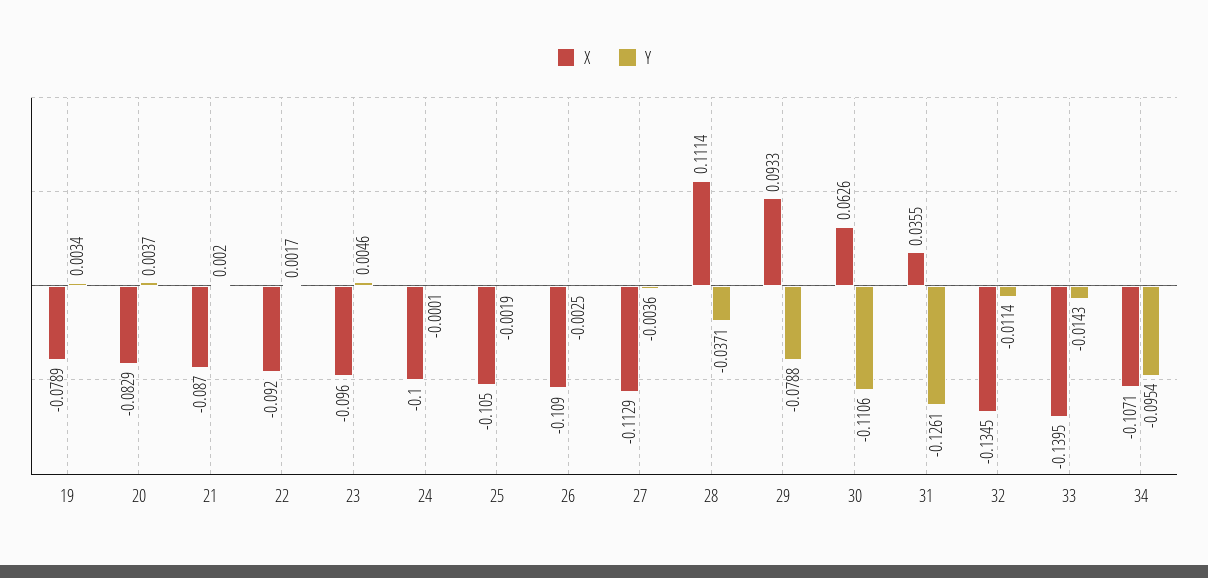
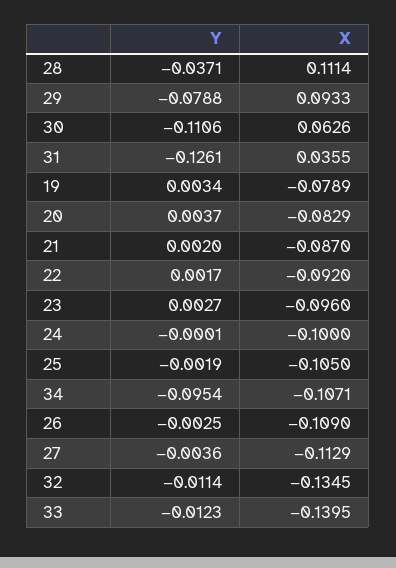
  {
    "X": {
      "19": -0.0789,
      "20": -0.0829,
      "21": -0.087,
      "22": -0.092,
      "23": -0.096,
      "24": -0.1,
      "25": -0.105,
      "26": -0.109,
      "27": -0.1129,
      "28": 0.1114,
      "29": 0.0933,
      "30": 0.0626,
      "31": 0.0355,
      "32": -0.1345,
      "33": -0.1395,
      "34": -0.1071
    },
    "Y": {
      "19": 0.0034,
      "20": 0.0037,
      "21": 0.002,
      "22": 0.0017,
-     "23": 0.0046,
+     "23": 0.0027,
      "24": -0.0001,
      "25": -0.0019,
      "26": -0.0025,
      "27": -0.0036,
      "28": -0.0371,
      "29": -0.0788,
      "30": -0.1106,
      "31": -0.1261,
      "32": -0.0114,
-     "33": -0.0143,
+     "33": -0.0123,
      "34": -0.0954
    }
  }

